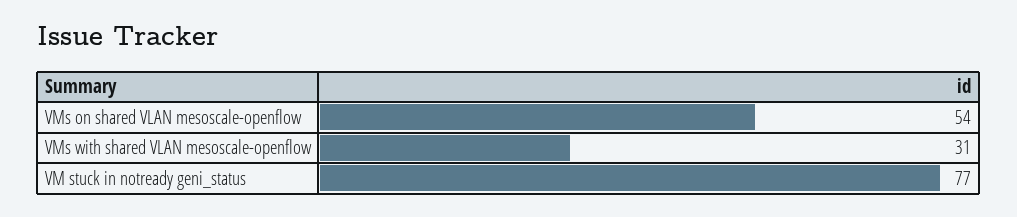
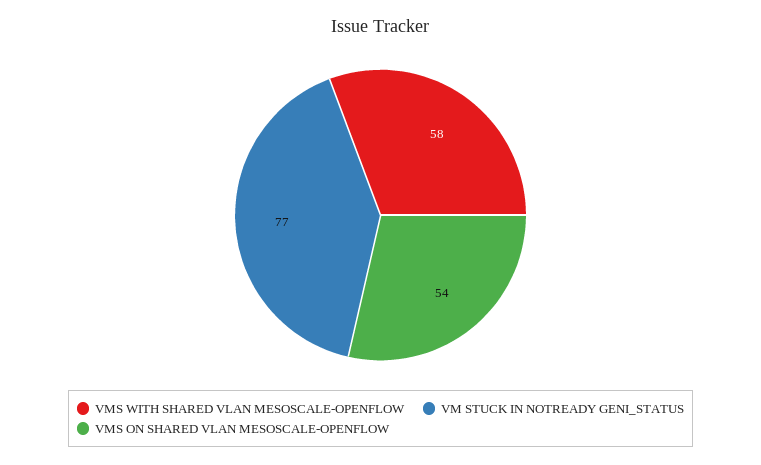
  {
    "VMs on shared VLAN mesoscale-openflow": 54,
-   "VMs with shared VLAN mesoscale-openflow": 31,
+   "VMs with shared VLAN mesoscale-openflow": 58,
    "VM stuck in notready geni_status": 77
  }

